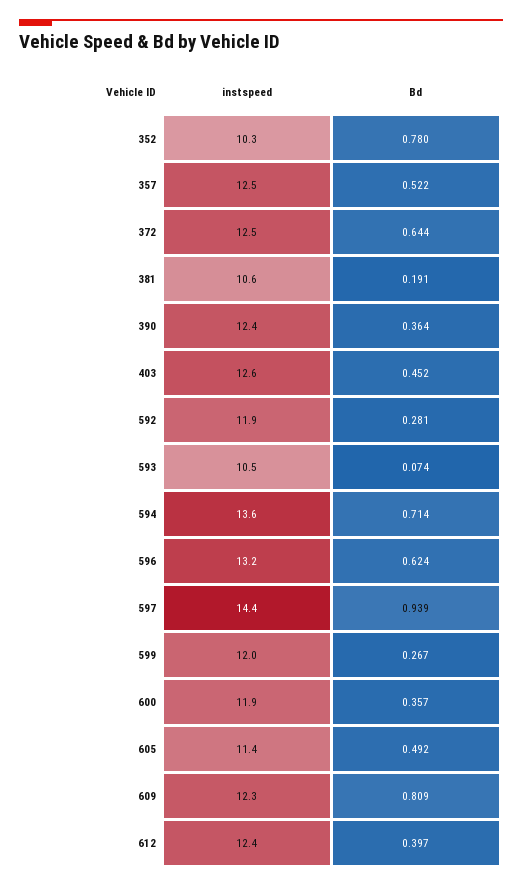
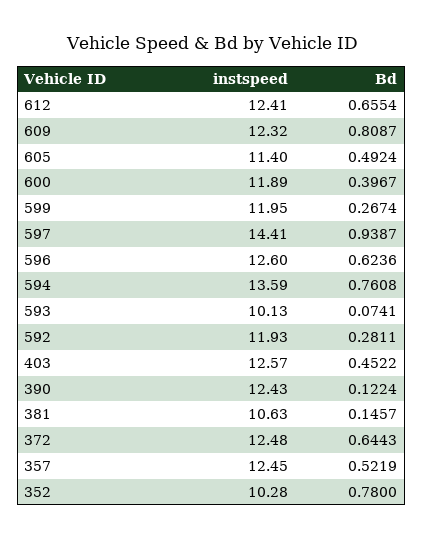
  {
    "instspeed": {
      "352": 10.28,
      "357": 12.45,
      "372": 12.48,
      "381": 10.63,
      "390": 12.43,
      "403": 12.57,
      "592": 11.93,
-     "593": 10.5,
+     "593": 10.13,
      "594": 13.59,
-     "596": 13.2,
+     "596": 12.6,
      "597": 14.41,
      "599": 11.95,
      "600": 11.89,
      "605": 11.4,
      "609": 12.32,
      "612": 12.41
    },
    "Bd": {
      "352": 0.78,
      "357": 0.5219,
      "372": 0.6443,
-     "381": 0.191,
+     "381": 0.1457,
-     "390": 0.364,
+     "390": 0.1224,
      "403": 0.4522,
      "592": 0.2811,
      "593": 0.0741,
-     "594": 0.714,
+     "594": 0.7608,
      "596": 0.6236,
      "597": 0.9387,
      "599": 0.2674,
-     "600": 0.357,
+     "600": 0.3967,
      "605": 0.4924,
      "609": 0.8087,
-     "612": 0.397
+     "612": 0.6554
    }
  }

